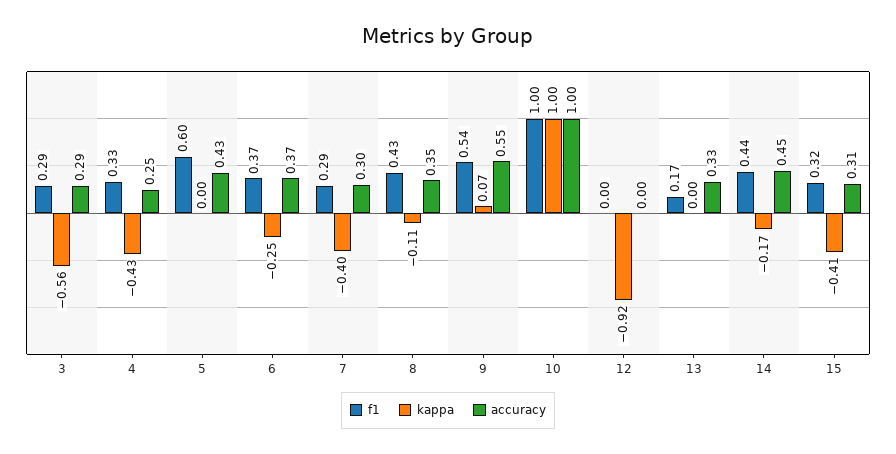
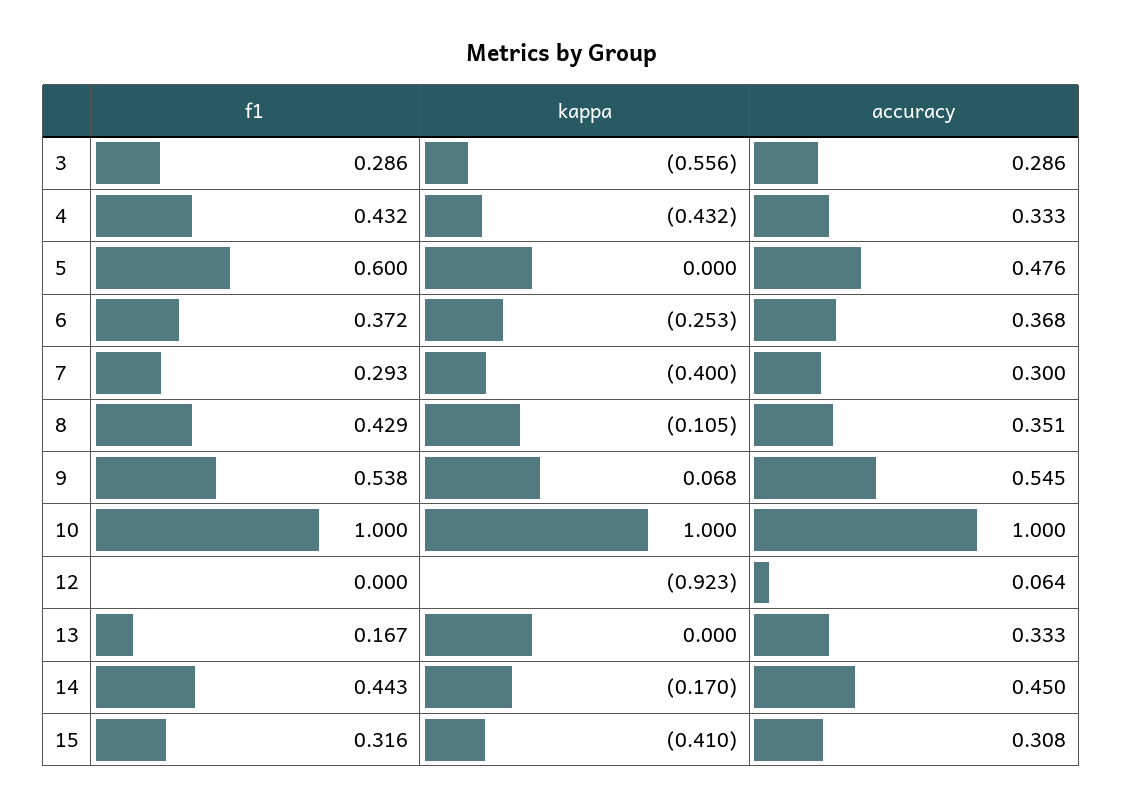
  {
    "f1": {
      "3": 0.286,
-     "4": 0.33,
+     "4": 0.432,
      "5": 0.6,
      "6": 0.372,
      "7": 0.293,
      "8": 0.429,
      "9": 0.538,
      "10": 1,
      "12": 0,
      "13": 0.167,
      "14": 0.443,
      "15": 0.316
    },
    "kappa": {
      "3": -0.556,
      "4": -0.432,
      "5": 0,
      "6": -0.253,
      "7": -0.4,
      "8": -0.105,
      "9": 0.068,
      "10": 1,
      "12": -0.923,
      "13": 0,
      "14": -0.17,
      "15": -0.41
    },
    "accuracy": {
      "3": 0.286,
-     "4": 0.25,
+     "4": 0.333,
-     "5": 0.43,
+     "5": 0.476,
      "6": 0.368,
      "7": 0.3,
      "8": 0.351,
      "9": 0.545,
      "10": 1,
-     "12": 0,
+     "12": 0.064,
      "13": 0.333,
      "14": 0.45,
      "15": 0.308
    }
  }

